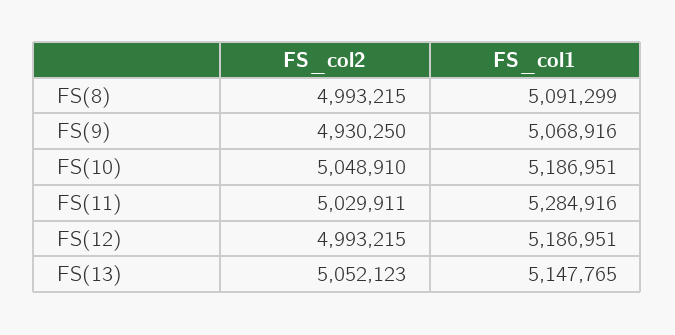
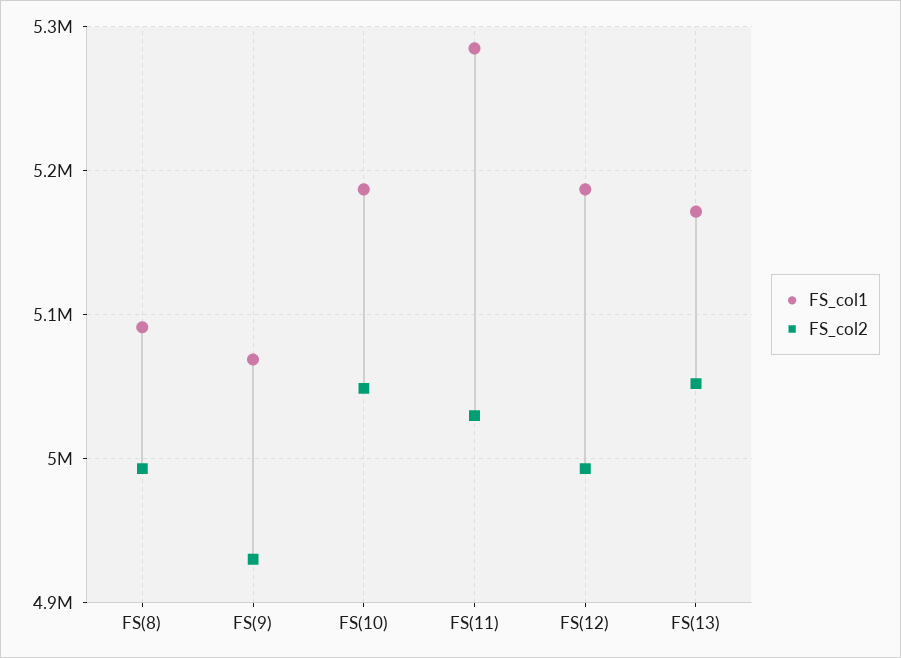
  {
    "FS_col2": {
      "FS(8)": 4993215,
      "FS(9)": 4930250,
      "FS(10)": 5048910,
      "FS(11)": 5029911,
      "FS(12)": 4993215,
      "FS(13)": 5052123
    },
    "FS_col1": {
      "FS(8)": 5091299,
      "FS(9)": 5068916,
      "FS(10)": 5186951,
      "FS(11)": 5284916,
      "FS(12)": 5186951,
-     "FS(13)": 5147765
+     "FS(13)": 5170000
    }
  }

